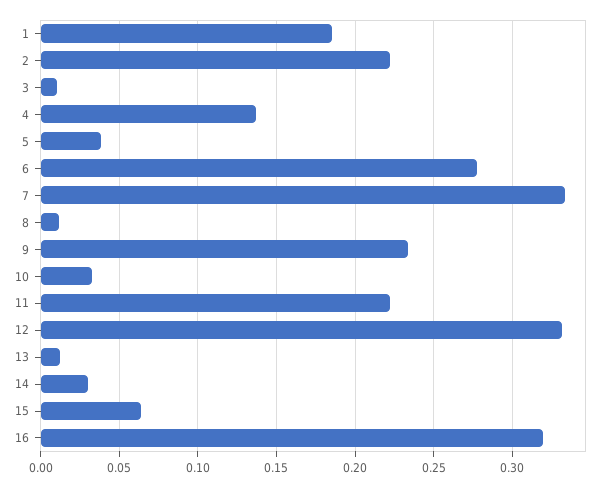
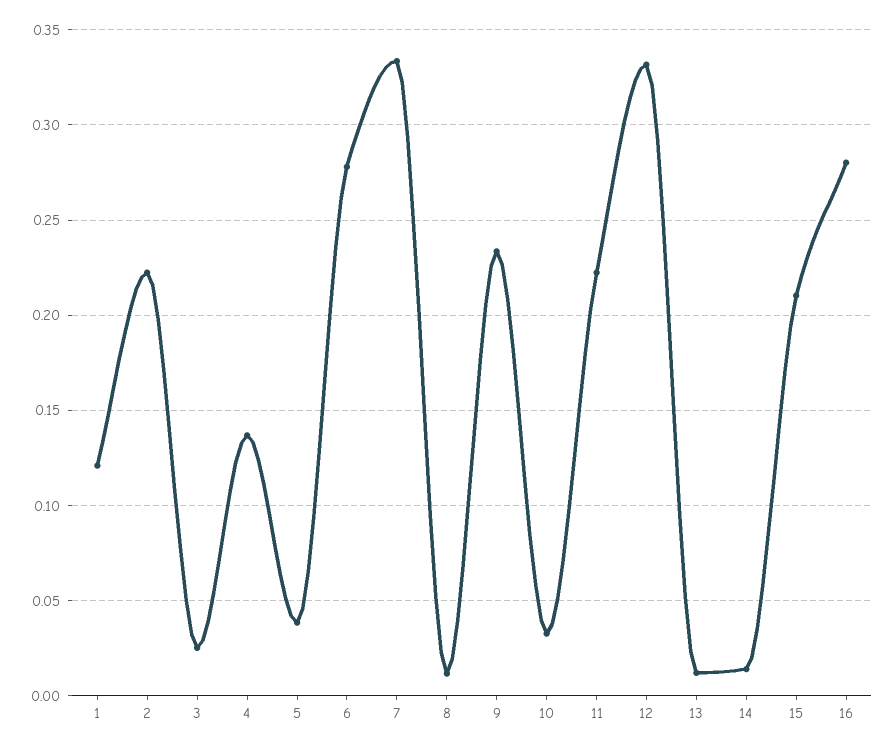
  {
-   "1": 0.185,
+   "1": 0.12,
    "2": 0.22,
-   "3": 0.01,
+   "3": 0.025,
    "4": 0.135,
    "5": 0.04,
    "6": 0.28,
    "7": 0.335,
    "8": 0.01,
    "9": 0.235,
    "10": 0.035,
    "11": 0.22,
    "12": 0.33,
    "13": 0.01,
-   "14": 0.03,
+   "14": 0.015,
-   "15": 0.065,
+   "15": 0.21,
-   "16": 0.32
+   "16": 0.28
  }

